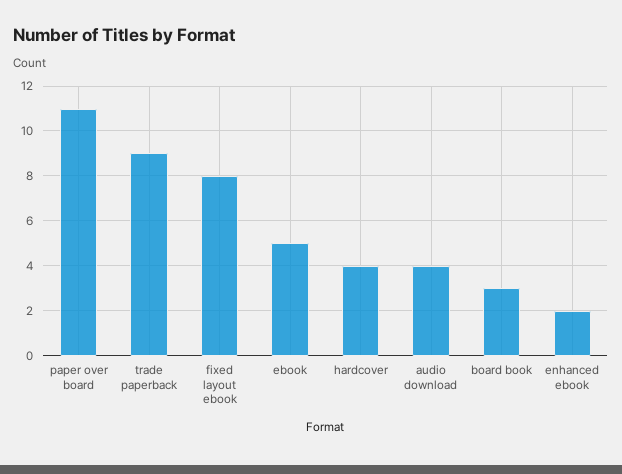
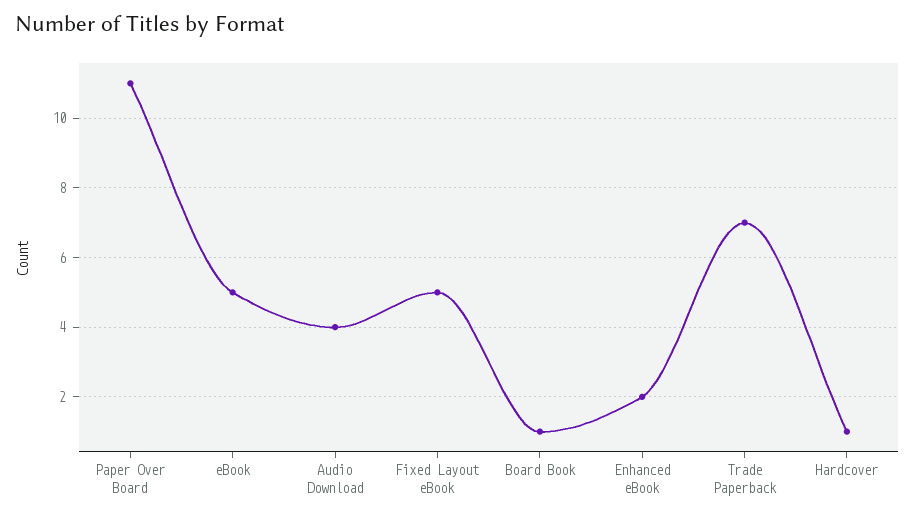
  {
    "paper over board": 11,
-   "trade paperback": 9,
+   "trade paperback": 7,
-   "fixed layout ebook": 8,
+   "fixed layout ebook": 5,
    "ebook": 5,
-   "hardcover": 4,
+   "hardcover": 1,
    "audio download": 4,
-   "board book": 3,
+   "board book": 1,
    "enhanced ebook": 2
  }

